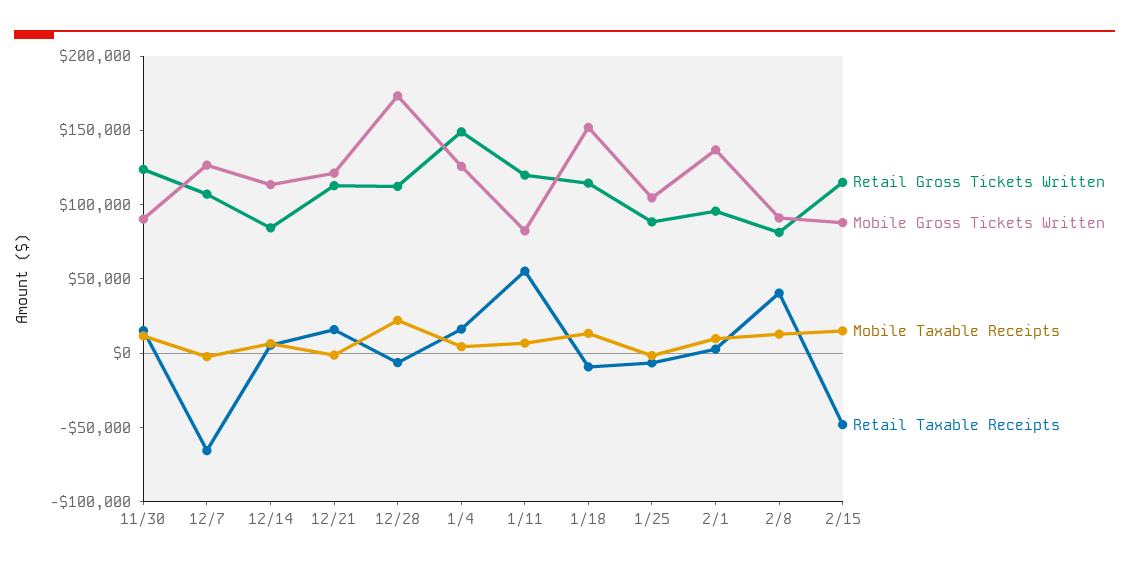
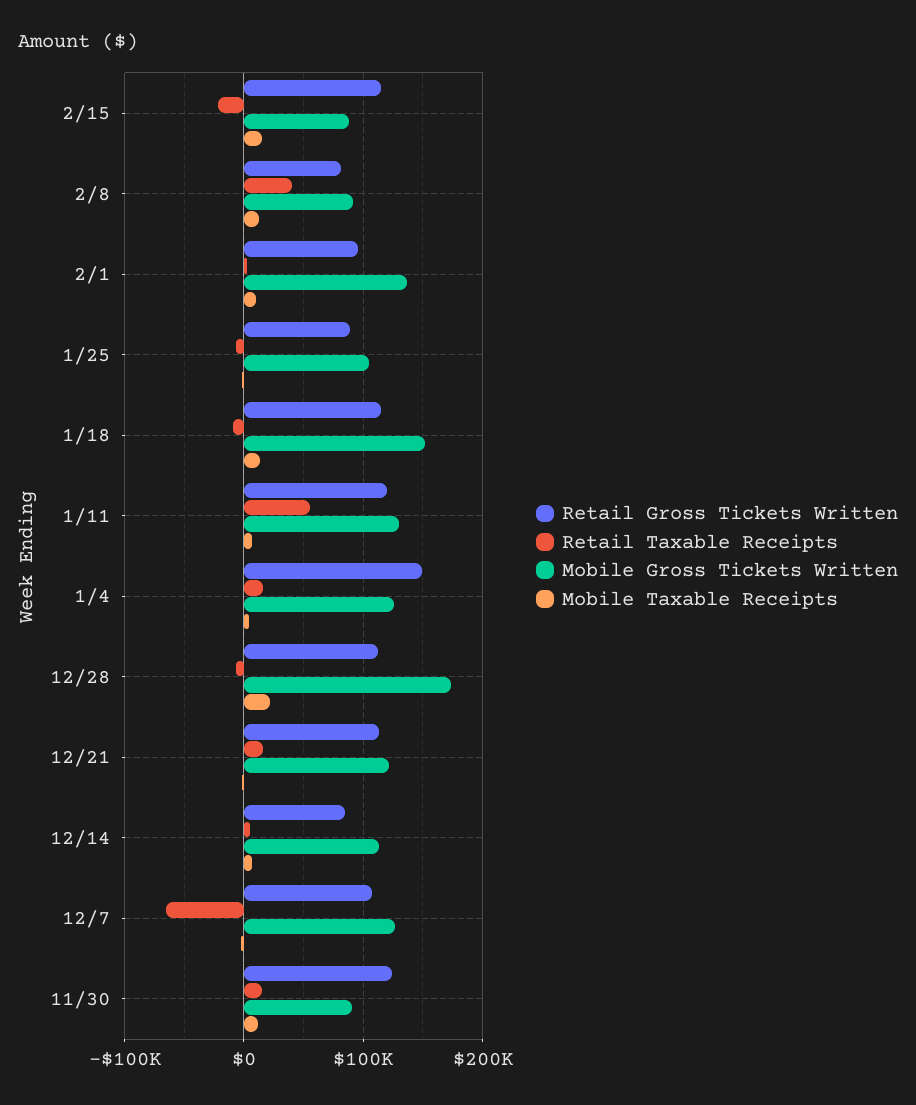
  {
    "Retail Gross Tickets Written": {
      "11/30": 120000,
      "12/7": 110000,
      "12/14": 80000,
      "12/21": 110000,
      "12/28": 110000,
      "1/4": 150000,
      "1/11": 120000,
      "1/18": 110000,
      "1/25": 90000,
      "2/1": 100000,
      "2/8": 80000,
      "2/15": 120000
    },
    "Mobile Gross Tickets Written": {
      "11/30": 90000,
      "12/7": 130000,
      "12/14": 110000,
      "12/21": 120000,
      "12/28": 170000,
      "1/4": 130000,
-     "1/11": 80000,
+     "1/11": 130000,
      "1/18": 150000,
      "1/25": 100000,
      "2/1": 140000,
      "2/8": 90000,
      "2/15": 90000
    },
    "Mobile Taxable Receipts": {
      "11/30": 10000,
      "12/7": 0,
      "12/14": 10000,
      "12/21": 0,
      "12/28": 20000,
      "1/4": 0,
      "1/11": 10000,
      "1/18": 10000,
      "1/25": 0,
      "2/1": 10000,
      "2/8": 10000,
      "2/15": 20000
    },
    "Retail Taxable Receipts": {
      "11/30": 20000,
      "12/7": -70000,
      "12/14": 10000,
      "12/21": 20000,
      "12/28": -10000,
      "1/4": 20000,
      "1/11": 60000,
      "1/18": -10000,
      "1/25": -10000,
      "2/1": 0,
      "2/8": 40000,
-     "2/15": -50000
+     "2/15": -20000
    }
  }

